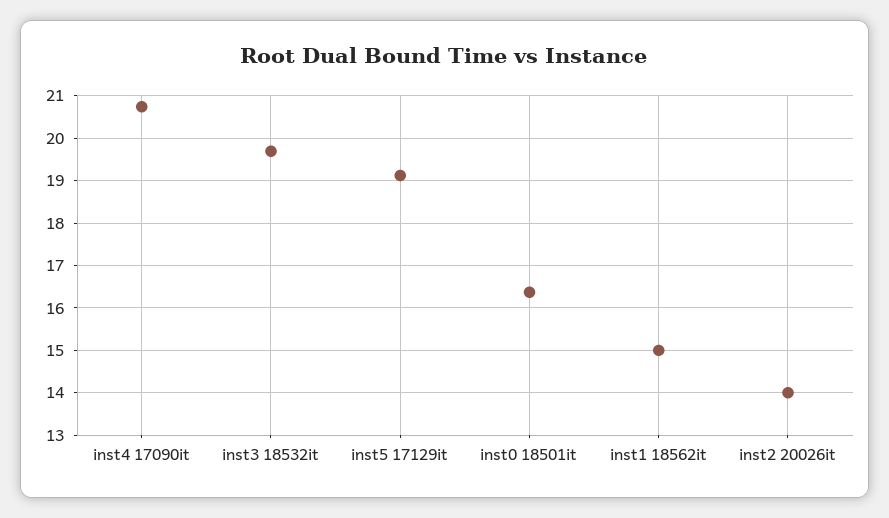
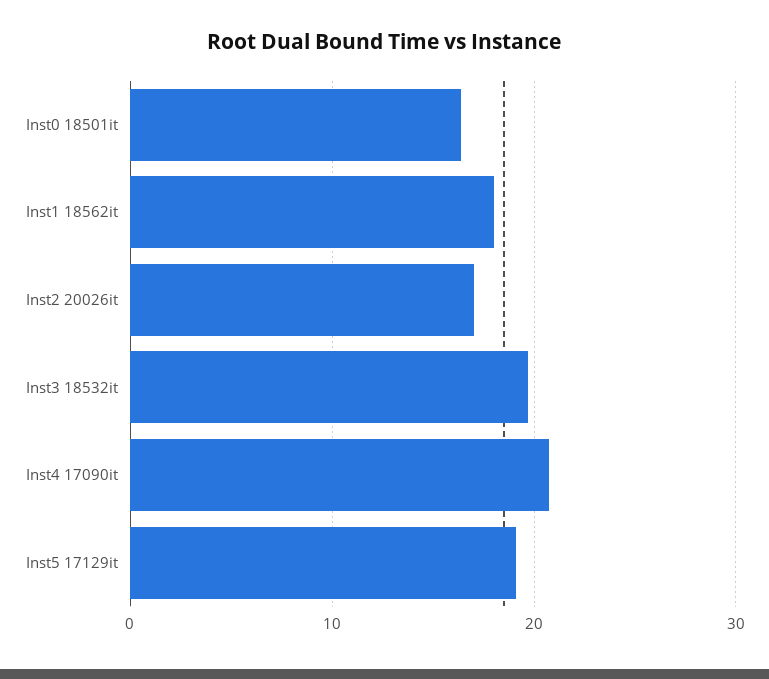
  {
    "inst4 17090it": 20.8,
    "inst3 18532it": 19.6,
    "inst5 17129it": 19.2,
    "inst0 18501it": 16.4,
-   "inst1 18562it": 15,
+   "inst1 18562it": 18,
-   "inst2 20026it": 14
+   "inst2 20026it": 17
  }

